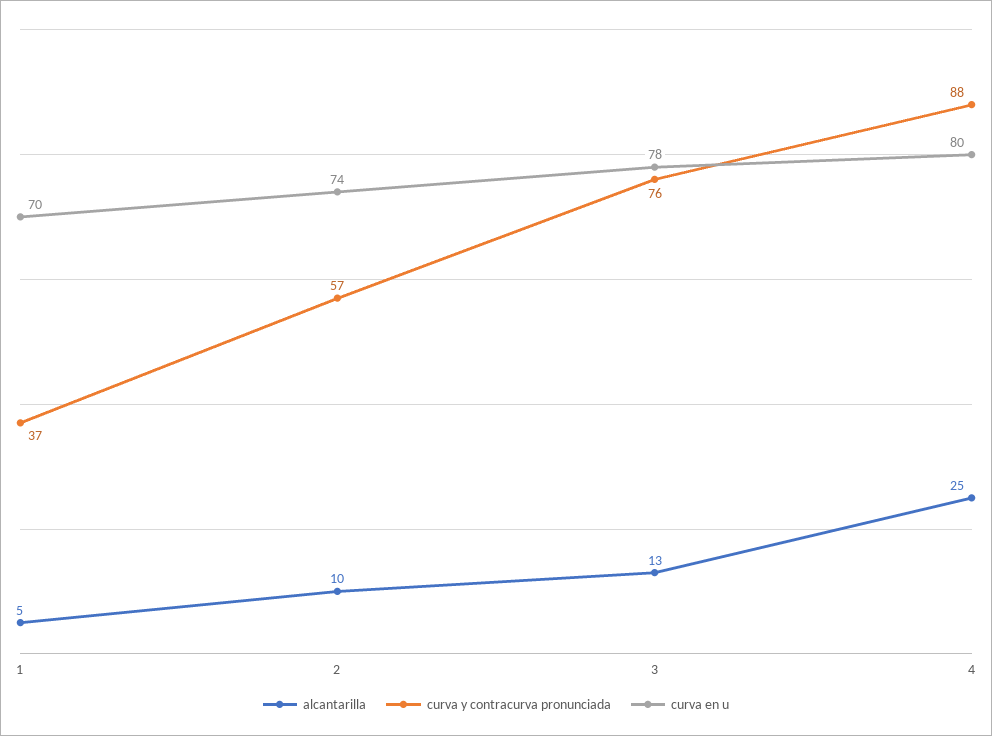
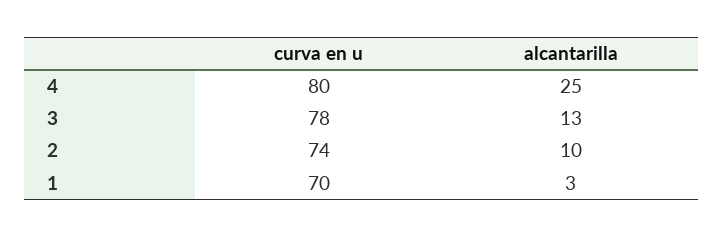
  {
    "alcantarilla": {
-     "1": 5,
+     "1": 3,
      "2": 10,
      "3": 13,
      "4": 25
    },
-   "curva y contracurva pronunciada": {
-     "1": 37,
-     "2": 57,
-     "3": 76,
-     "4": 88
-   },
    "curva en u": {
      "1": 70,
      "2": 74,
      "3": 78,
      "4": 80
    }
  }

